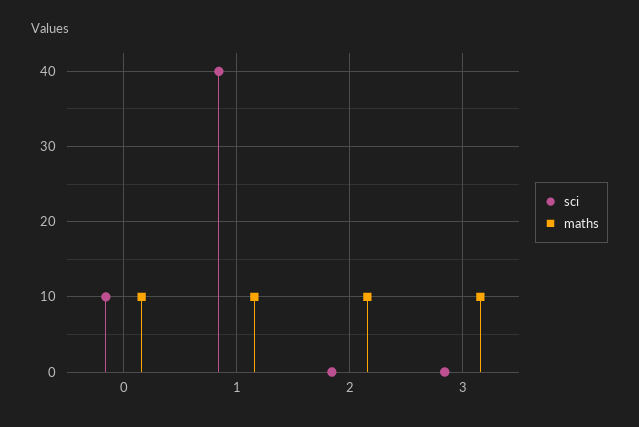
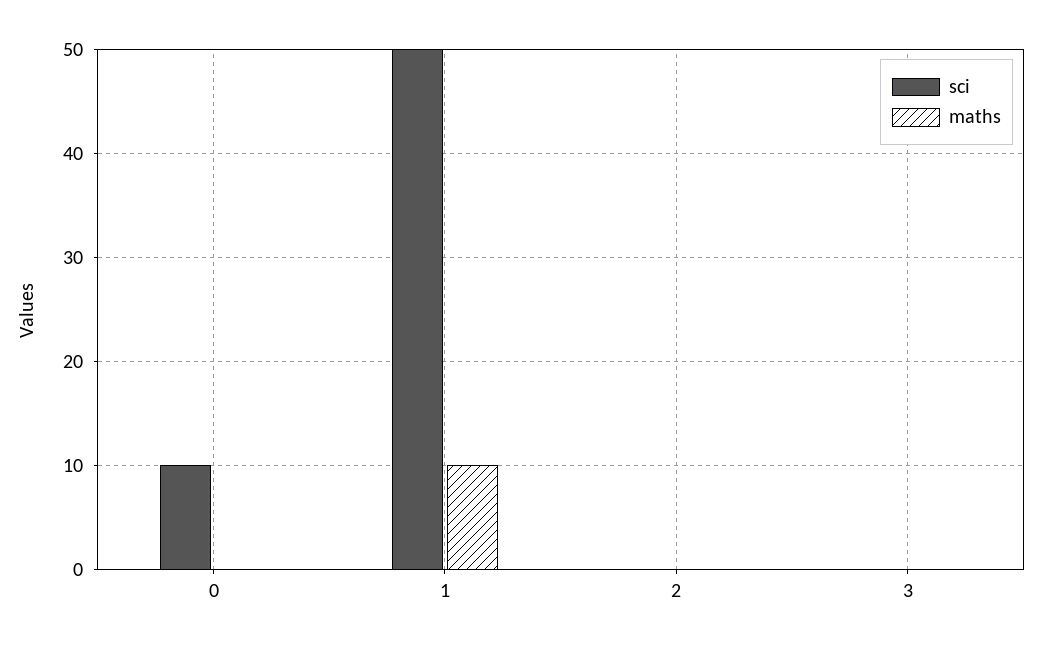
  {
    "sci": {
      "0": 10,
-     "1": 40,
+     "1": 50,
      "2": 0,
      "3": 0
    },
    "maths": {
-     "0": 10,
+     "0": 0,
      "1": 10,
-     "2": 10,
+     "2": 0,
-     "3": 10
+     "3": 0
    }
  }

